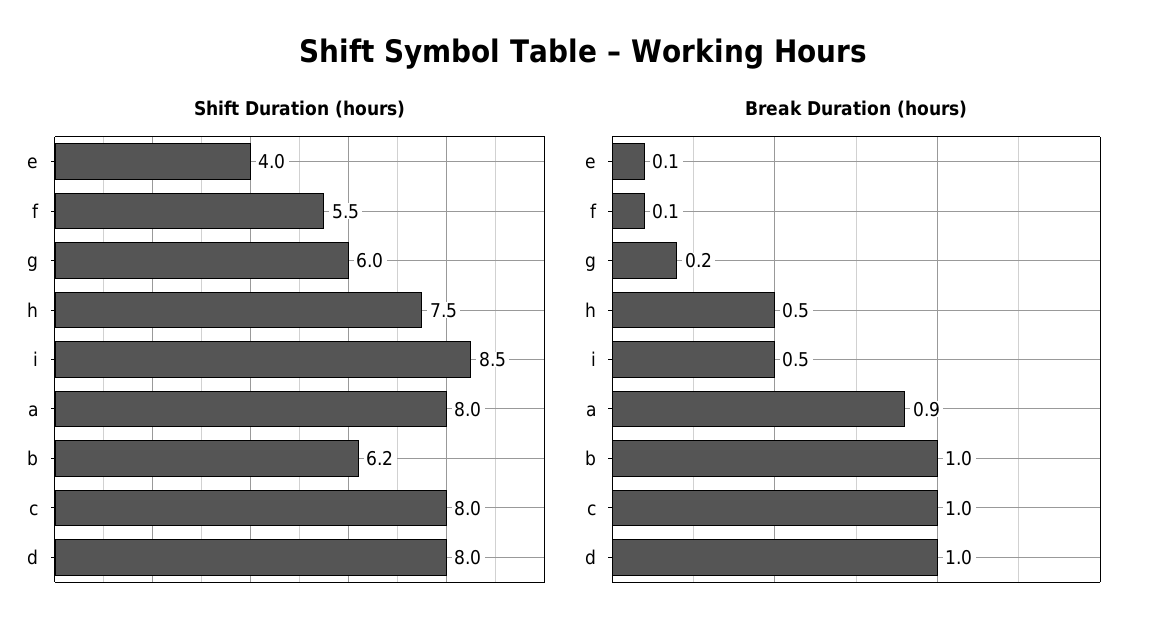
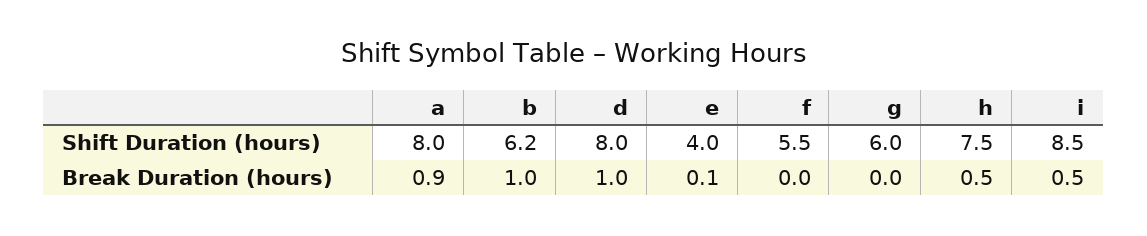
  {
    "Shift Duration (hours)": {
      "e": 4,
      "f": 5.5,
      "g": 6,
      "h": 7.5,
      "i": 8.5,
      "a": 8,
      "b": 6.2,
-     "c": 8,
      "d": 8
    },
    "Break Duration (hours)": {
      "e": 0.1,
-     "f": 0.1,
+     "f": 0,
-     "g": 0.2,
+     "g": 0,
      "h": 0.5,
      "i": 0.5,
      "a": 0.9,
      "b": 1,
-     "c": 1,
      "d": 1
    }
  }

